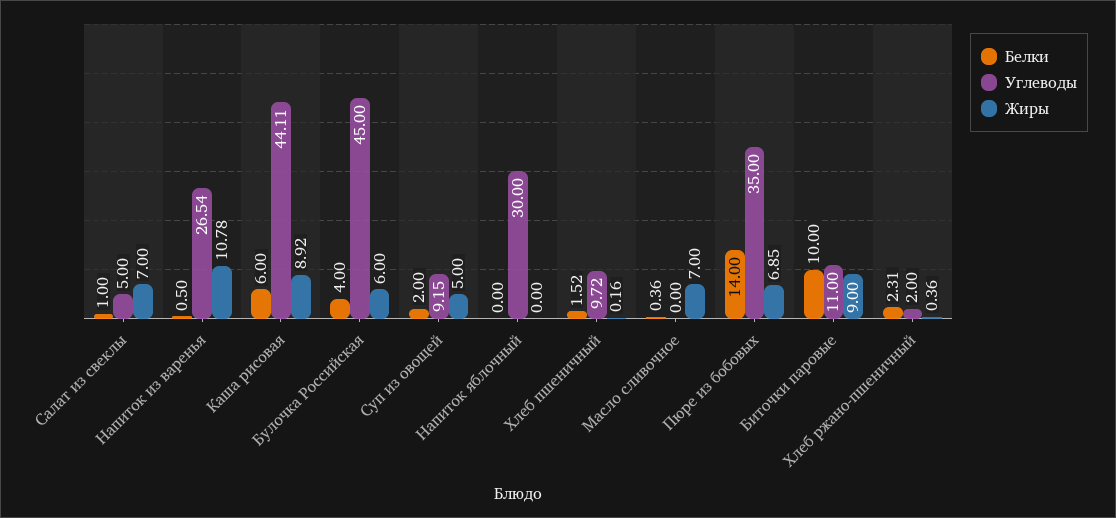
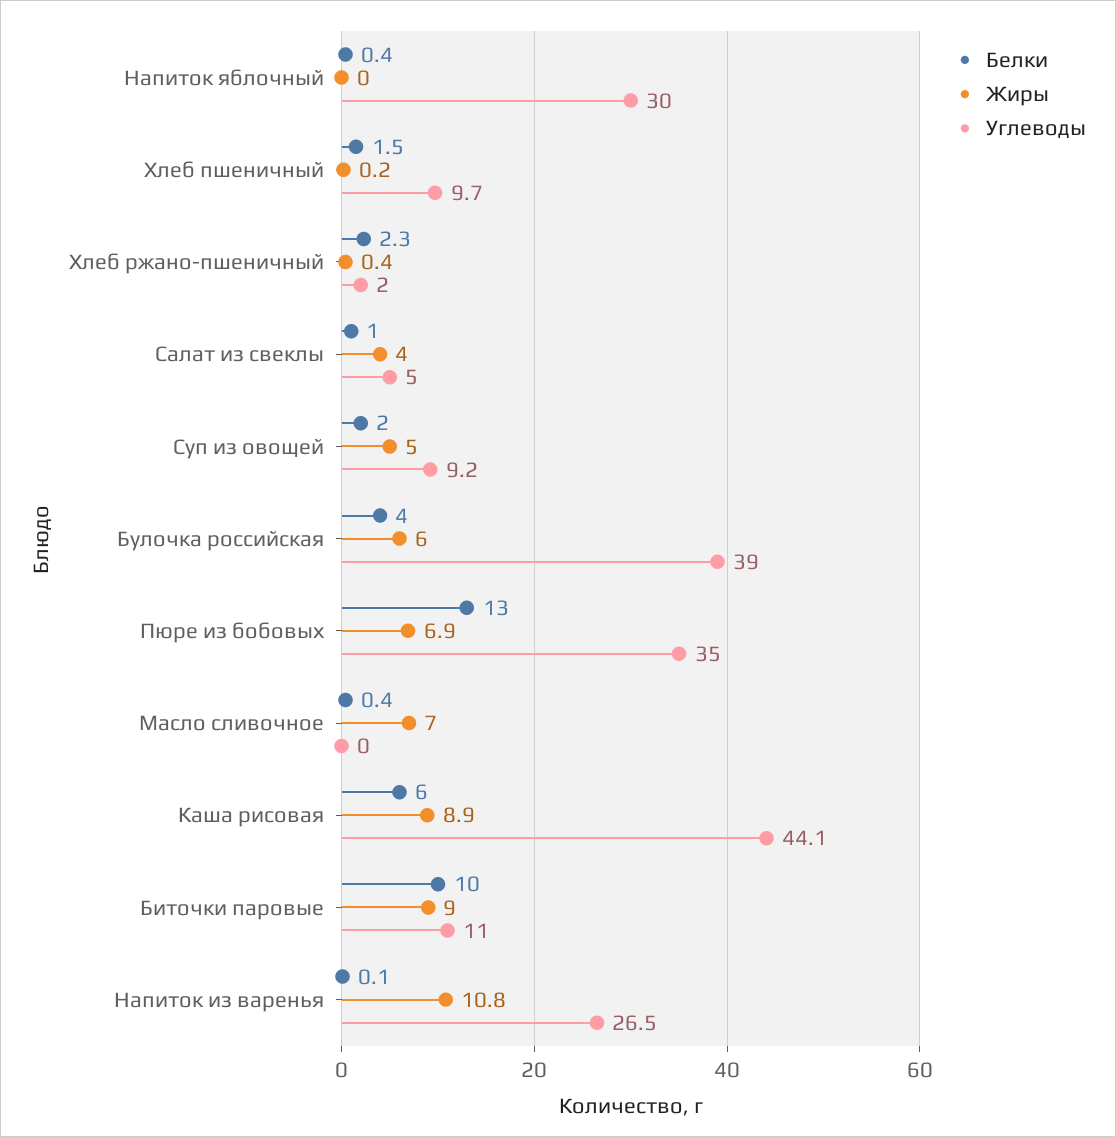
  {
    "Белки": {
      "Салат из свеклы": 1,
-     "Напиток из варенья": 0.5,
+     "Напиток из варенья": 0.1,
      "Каша рисовая": 6,
      "Булочка Российская": 4,
      "Суп из овощей": 2,
-     "Напиток яблочный": 0,
+     "Напиток яблочный": 0.4,
      "Хлеб пшеничный": 1.52,
      "Масло сливочное": 0.36,
-     "Пюре из бобовых": 14,
+     "Пюре из бобовых": 13,
      "Биточки паровые": 10,
      "Хлеб ржано-пшеничный": 2.31
    },
    "Углеводы": {
      "Салат из свеклы": 5,
      "Напиток из варенья": 26.54,
      "Каша рисовая": 44.11,
-     "Булочка Российская": 45,
+     "Булочка Российская": 39,
      "Суп из овощей": 9.15,
      "Напиток яблочный": 30,
      "Хлеб пшеничный": 9.72,
      "Масло сливочное": 0,
      "Пюре из бобовых": 35,
      "Биточки паровые": 11,
      "Хлеб ржано-пшеничный": 2
    },
    "Жиры": {
-     "Салат из свеклы": 7,
+     "Салат из свеклы": 4,
      "Напиток из варенья": 10.78,
      "Каша рисовая": 8.92,
      "Булочка Российская": 6,
      "Суп из овощей": 5,
      "Напиток яблочный": 0,
      "Хлеб пшеничный": 0.16,
      "Масло сливочное": 7,
      "Пюре из бобовых": 6.85,
      "Биточки паровые": 9,
      "Хлеб ржано-пшеничный": 0.36
    }
  }

